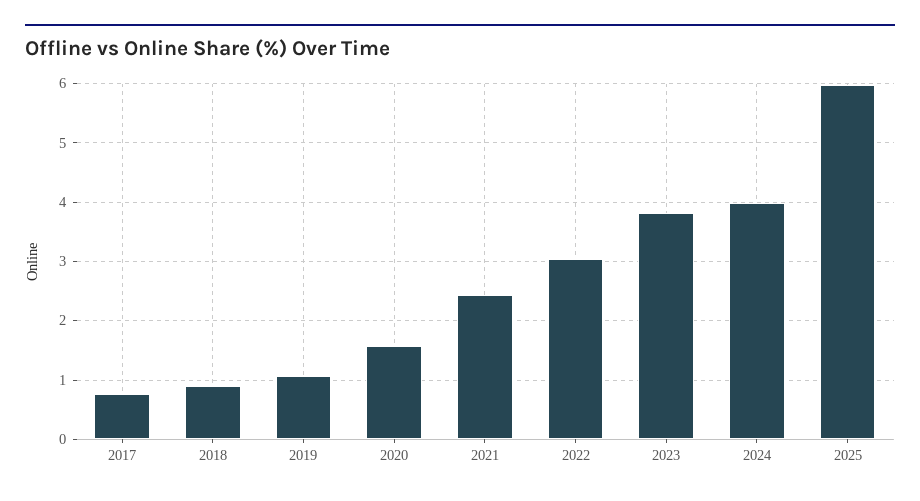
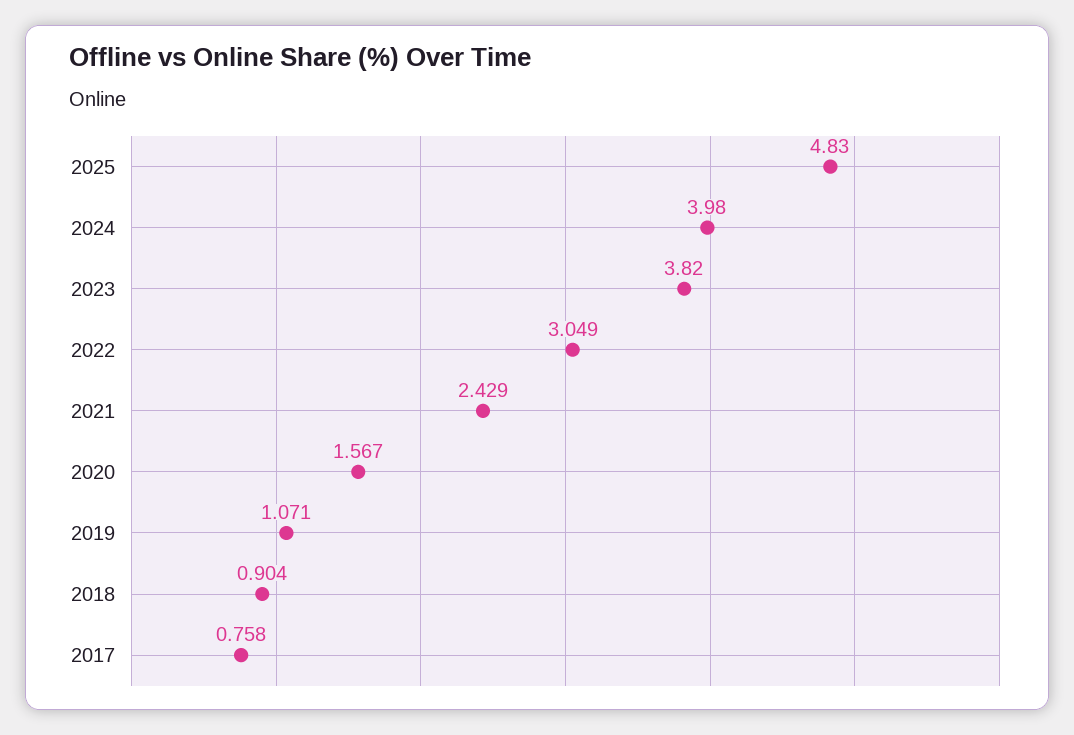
  {
    "2017": 0.758,
    "2018": 0.904,
    "2019": 1.071,
    "2020": 1.567,
    "2021": 2.429,
    "2022": 3.049,
    "2023": 3.82,
    "2024": 3.98,
-   "2025": 6
+   "2025": 4.83
  }

